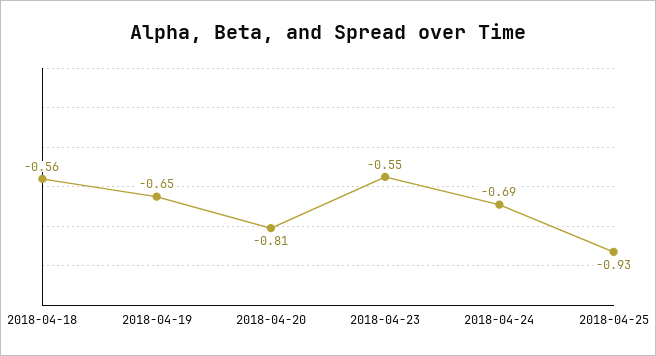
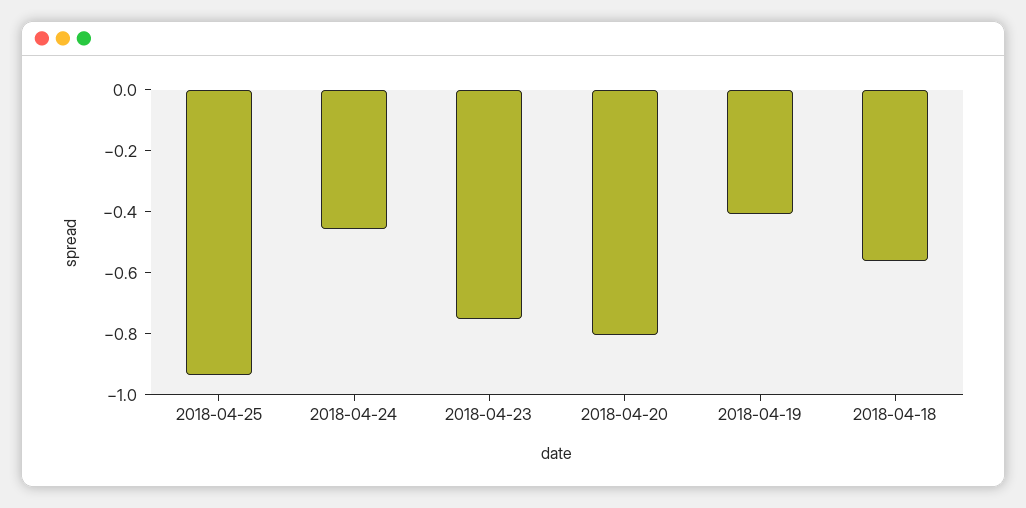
  {
    "2018-04-18": -0.56,
-   "2018-04-19": -0.65,
+   "2018-04-19": -0.4,
    "2018-04-20": -0.81,
-   "2018-04-23": -0.55,
+   "2018-04-23": -0.75,
-   "2018-04-24": -0.69,
+   "2018-04-24": -0.45,
    "2018-04-25": -0.93
  }

